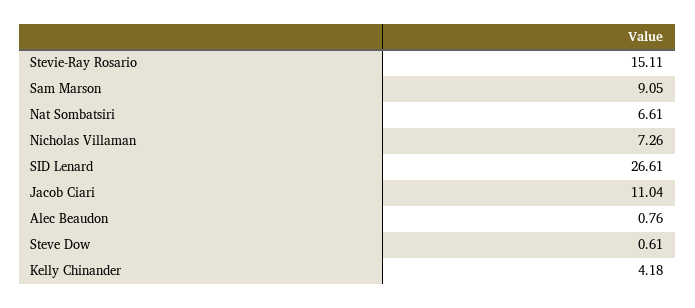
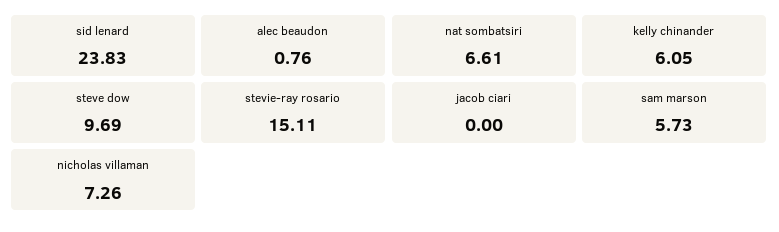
  {
    "Stevie-Ray Rosario": 15.11,
-   "Sam Marson": 9.05,
+   "Sam Marson": 5.73,
    "Nat Sombatsiri": 6.61,
    "Nicholas Villaman": 7.26,
-   "SID Lenard": 26.61,
+   "SID Lenard": 23.83,
-   "Jacob Ciari": 11.04,
+   "Jacob Ciari": 0,
    "Alec Beaudon": 0.76,
-   "Steve Dow": 0.61,
+   "Steve Dow": 9.69,
-   "Kelly Chinander": 4.18
+   "Kelly Chinander": 6.05
  }

